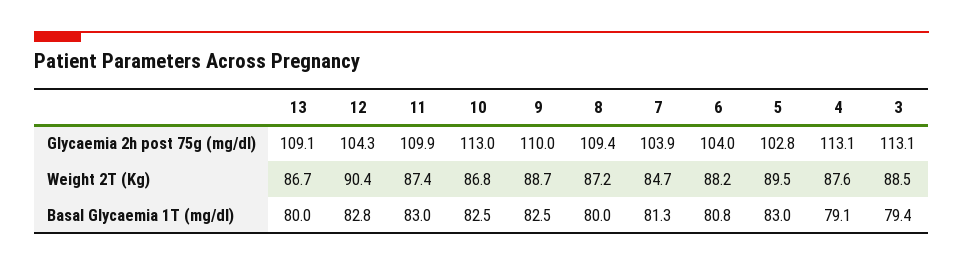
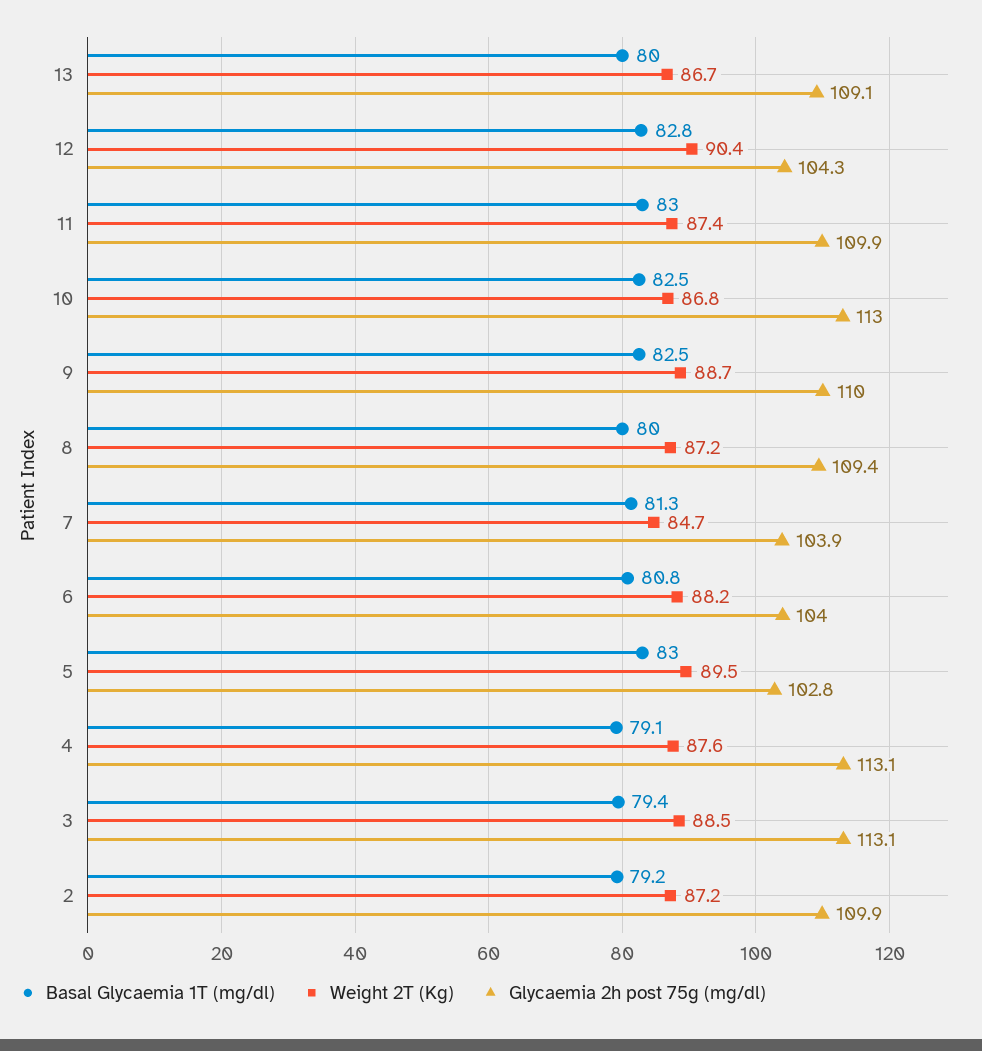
  {
    "Glycaemia 2h post 75g (mg/dl)": {
      "13": 109.1,
      "12": 104.3,
      "11": 109.9,
      "10": 113,
      "9": 110,
      "8": 109.4,
      "7": 103.9,
      "6": 104,
      "5": 102.8,
      "4": 113.1,
-     "3": 113.1
+     "3": 113.1,
+     "2": 109.9
    },
    "Weight 2T (Kg)": {
      "13": 86.7,
      "12": 90.4,
      "11": 87.4,
      "10": 86.8,
      "9": 88.7,
      "8": 87.2,
      "7": 84.7,
      "6": 88.2,
      "5": 89.5,
      "4": 87.6,
-     "3": 88.5
+     "3": 88.5,
+     "2": 87.2
    },
    "Basal Glycaemia 1T (mg/dl)": {
      "13": 80,
      "12": 82.8,
      "11": 83,
      "10": 82.5,
      "9": 82.5,
      "8": 80,
      "7": 81.3,
      "6": 80.8,
      "5": 83,
      "4": 79.1,
-     "3": 79.4
+     "3": 79.4,
+     "2": 79.2
    }
  }

